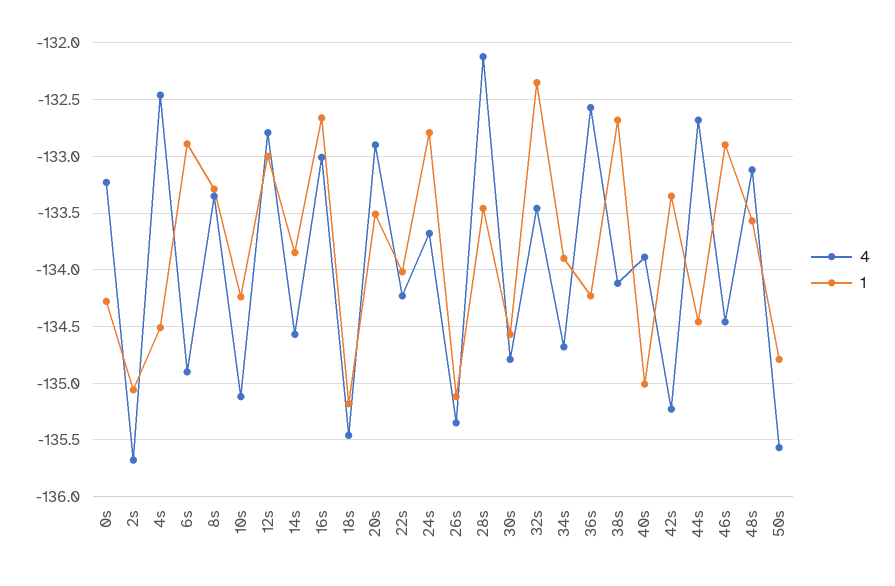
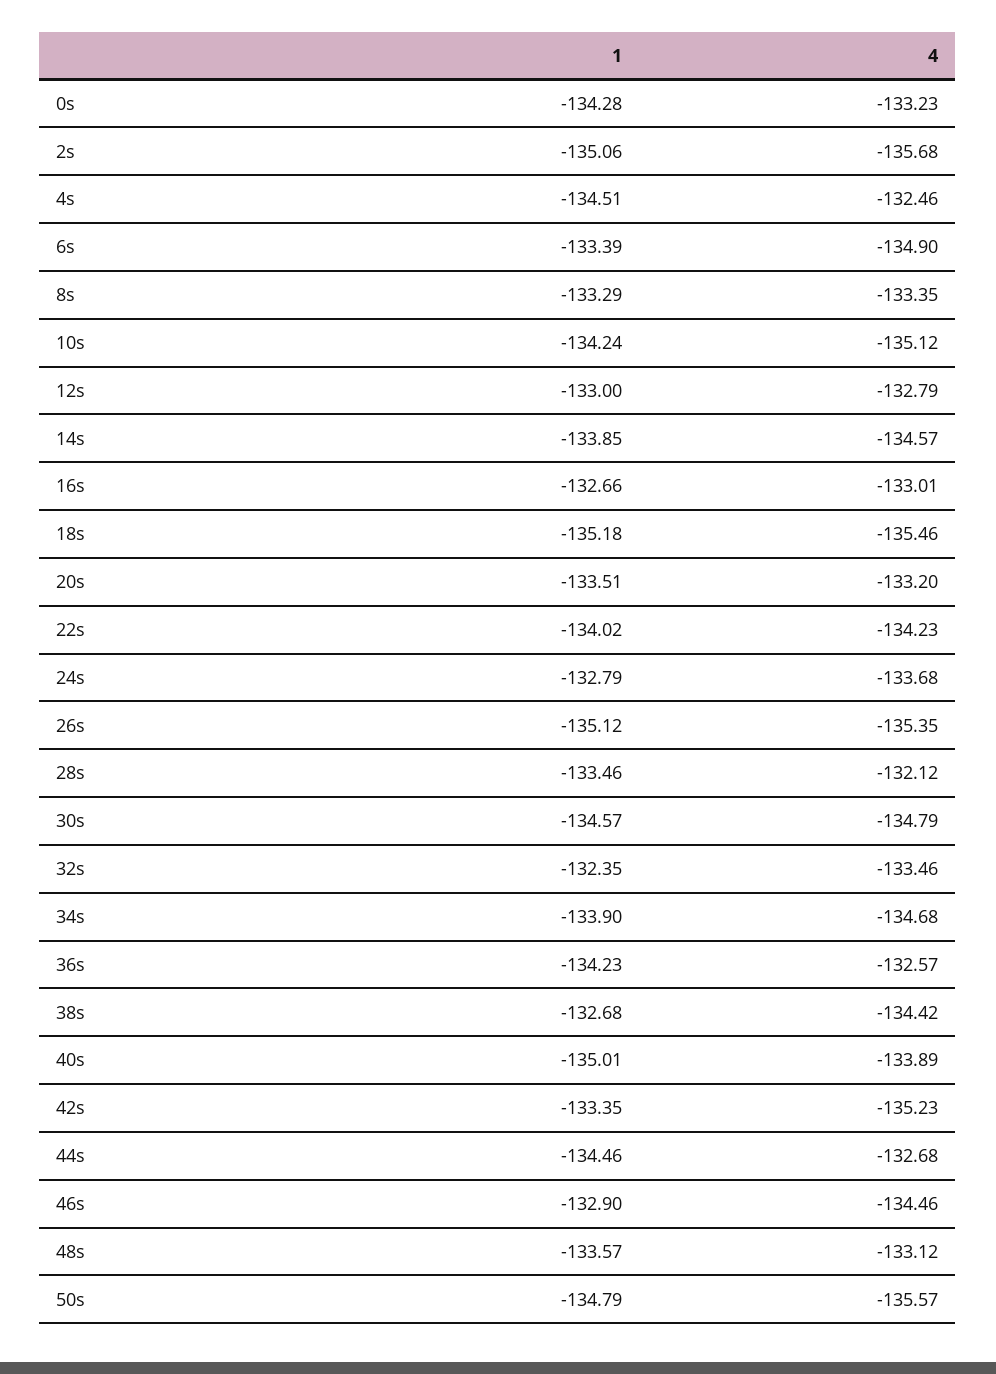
  {
    "4": {
      "0s": -133.23,
      "2s": -135.68,
      "4s": -132.46,
      "6s": -134.9,
      "8s": -133.35,
      "10s": -135.12,
      "12s": -132.79,
      "14s": -134.57,
      "16s": -133.01,
      "18s": -135.46,
-     "20s": -132.9,
+     "20s": -133.2,
      "22s": -134.23,
      "24s": -133.68,
      "26s": -135.35,
      "28s": -132.12,
      "30s": -134.79,
      "32s": -133.46,
      "34s": -134.68,
      "36s": -132.57,
-     "38s": -134.1,
+     "38s": -134.42,
      "40s": -133.89,
      "42s": -135.23,
      "44s": -132.68,
      "46s": -134.46,
      "48s": -133.12,
      "50s": -135.57
    },
    "1": {
      "0s": -134.28,
      "2s": -135.06,
      "4s": -134.51,
-     "6s": -132.9,
+     "6s": -133.39,
      "8s": -133.29,
      "10s": -134.24,
      "12s": -133,
      "14s": -133.85,
      "16s": -132.66,
      "18s": -135.18,
      "20s": -133.51,
      "22s": -134.02,
      "24s": -132.79,
      "26s": -135.12,
      "28s": -133.46,
      "30s": -134.57,
      "32s": -132.35,
      "34s": -133.9,
      "36s": -134.23,
      "38s": -132.68,
      "40s": -135.01,
      "42s": -133.35,
      "44s": -134.46,
      "46s": -132.9,
      "48s": -133.57,
      "50s": -134.79
    }
  }

